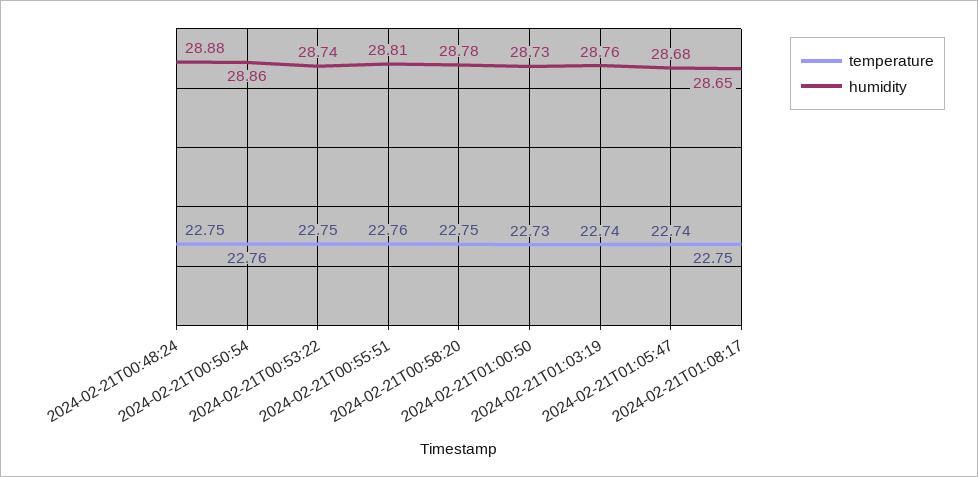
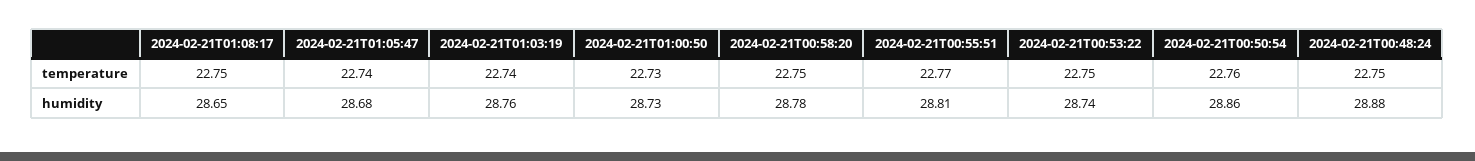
  {
    "temperature": {
      "2024-02-21T00:48:24": 22.75,
      "2024-02-21T00:50:54": 22.76,
      "2024-02-21T00:53:22": 22.75,
-     "2024-02-21T00:55:51": 22.76,
+     "2024-02-21T00:55:51": 22.77,
      "2024-02-21T00:58:20": 22.75,
      "2024-02-21T01:00:50": 22.73,
      "2024-02-21T01:03:19": 22.74,
      "2024-02-21T01:05:47": 22.74,
      "2024-02-21T01:08:17": 22.75
    },
    "humidity": {
      "2024-02-21T00:48:24": 28.88,
      "2024-02-21T00:50:54": 28.86,
      "2024-02-21T00:53:22": 28.74,
      "2024-02-21T00:55:51": 28.81,
      "2024-02-21T00:58:20": 28.78,
      "2024-02-21T01:00:50": 28.73,
      "2024-02-21T01:03:19": 28.76,
      "2024-02-21T01:05:47": 28.68,
      "2024-02-21T01:08:17": 28.65
    }
  }

